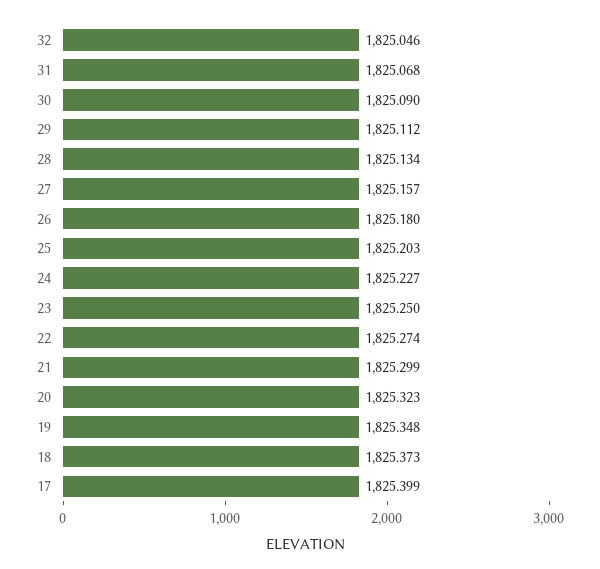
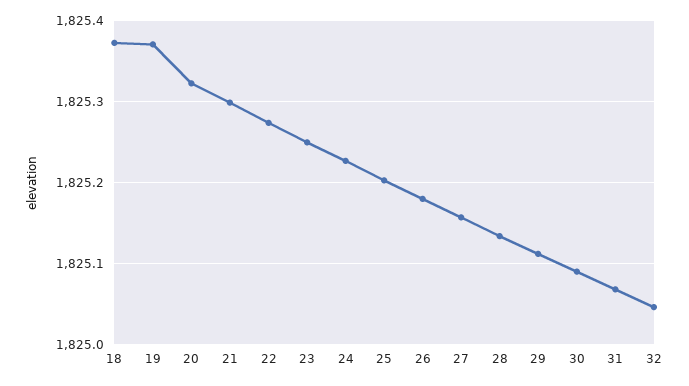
  {
    "32": 1825.046,
    "31": 1825.068,
    "30": 1825.09,
    "29": 1825.112,
    "28": 1825.134,
    "27": 1825.157,
    "26": 1825.18,
    "25": 1825.203,
    "24": 1825.227,
    "23": 1825.25,
    "22": 1825.274,
    "21": 1825.299,
    "20": 1825.323,
-   "19": 1825.348,
+   "19": 1825.37,
-   "18": 1825.373,
+   "18": 1825.373
-   "17": 1825.399
  }

